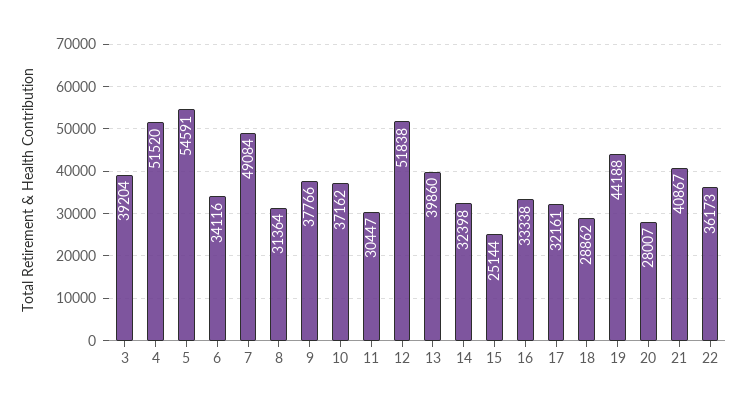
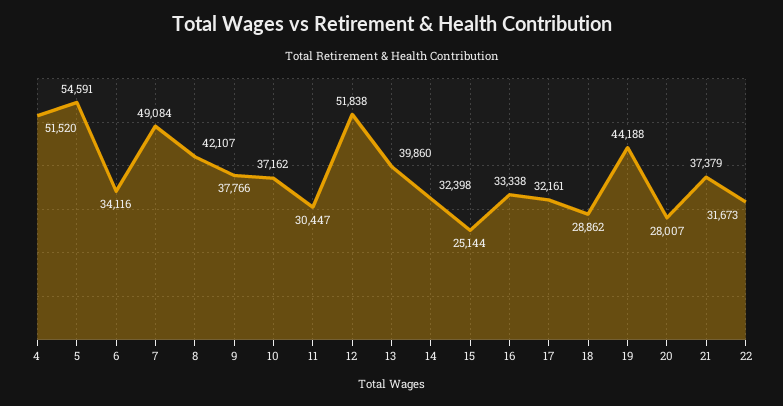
  {
-   "3": 39204,
    "4": 51520,
    "5": 54591,
    "6": 34116,
    "7": 49084,
-   "8": 31364,
+   "8": 42107,
    "9": 37766,
    "10": 37162,
    "11": 30447,
    "12": 51838,
    "13": 39860,
    "14": 32398,
    "15": 25144,
    "16": 33338,
    "17": 32161,
    "18": 28862,
    "19": 44188,
    "20": 28007,
-   "21": 40867,
+   "21": 37379,
-   "22": 36173
+   "22": 31673
  }

